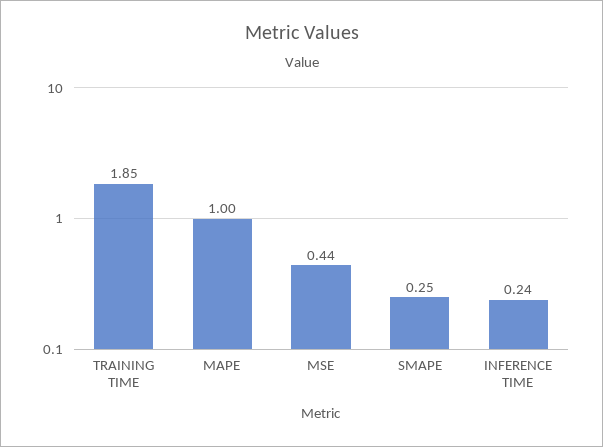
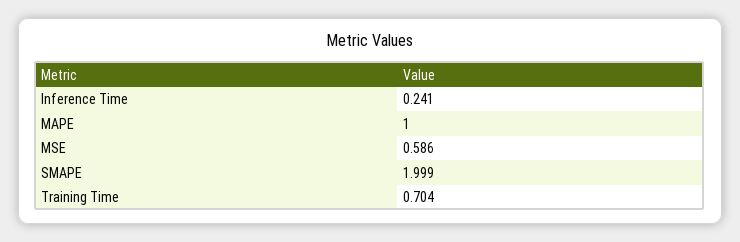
  {
-   "TRAINING TIME": 1.85,
+   "TRAINING TIME": 0.704,
    "MAPE": 1,
-   "MSE": 0.44,
+   "MSE": 0.586,
-   "SMAPE": 0.25,
+   "SMAPE": 1.999,
    "INFERENCE TIME": 0.241
  }

